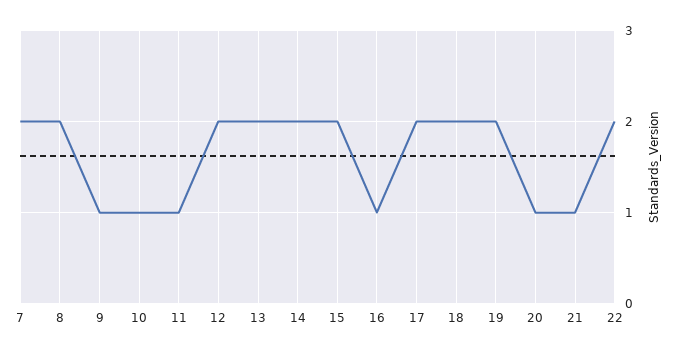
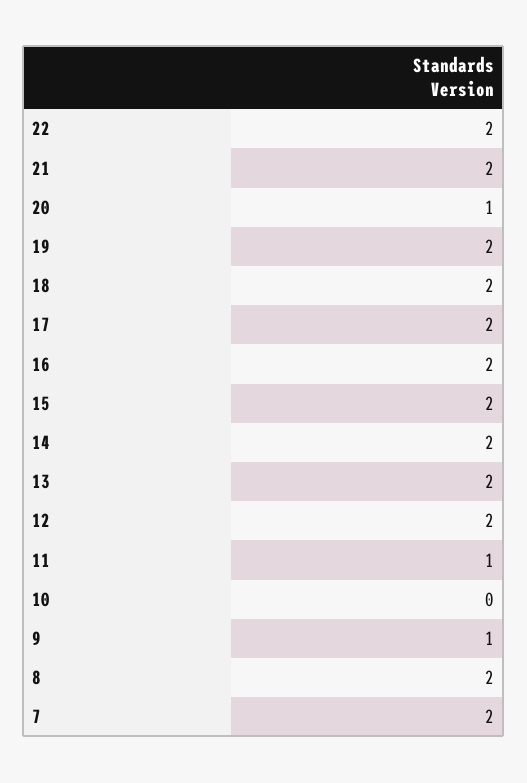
  {
    "7": 2,
    "8": 2,
    "9": 1,
-   "10": 1,
+   "10": 0,
    "11": 1,
    "12": 2,
    "13": 2,
    "14": 2,
    "15": 2,
-   "16": 1,
+   "16": 2,
    "17": 2,
    "18": 2,
    "19": 2,
    "20": 1,
-   "21": 1,
+   "21": 2,
    "22": 2
  }

